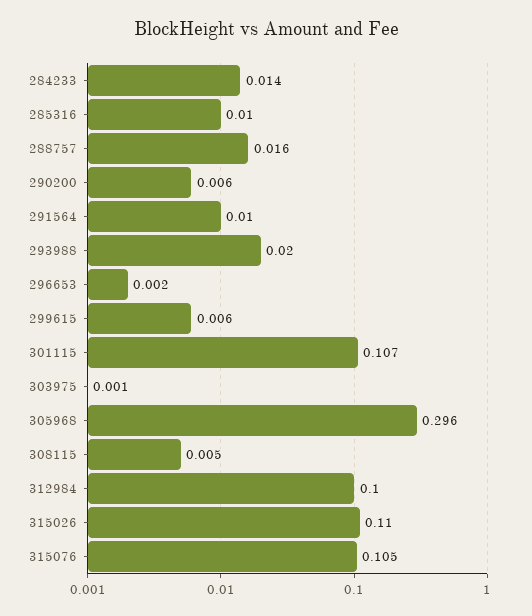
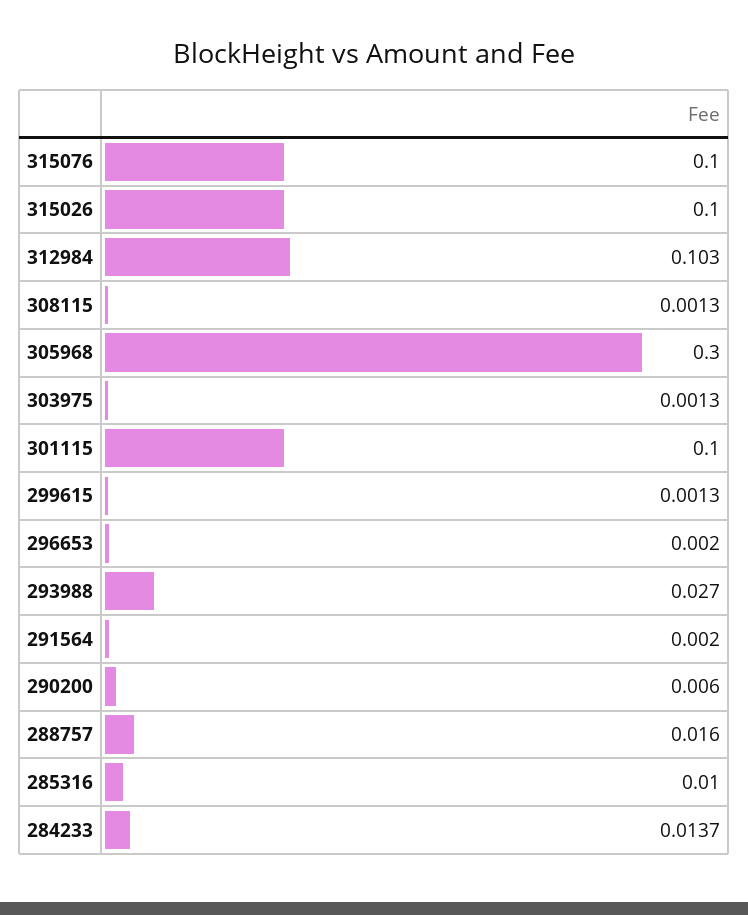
  {
    "284233": 0.0137,
    "285316": 0.01,
    "288757": 0.016,
    "290200": 0.006,
-   "291564": 0.01,
+   "291564": 0.002,
-   "293988": 0.02,
+   "293988": 0.027,
    "296653": 0.002,
-   "299615": 0.006,
+   "299615": 0.0013,
-   "301115": 0.107,
+   "301115": 0.1,
    "303975": 0.0013,
-   "305968": 0.296,
+   "305968": 0.3,
-   "308115": 0.005,
+   "308115": 0.0013,
-   "312984": 0.1,
+   "312984": 0.103,
-   "315026": 0.11,
+   "315026": 0.1,
-   "315076": 0.105
+   "315076": 0.1
  }

